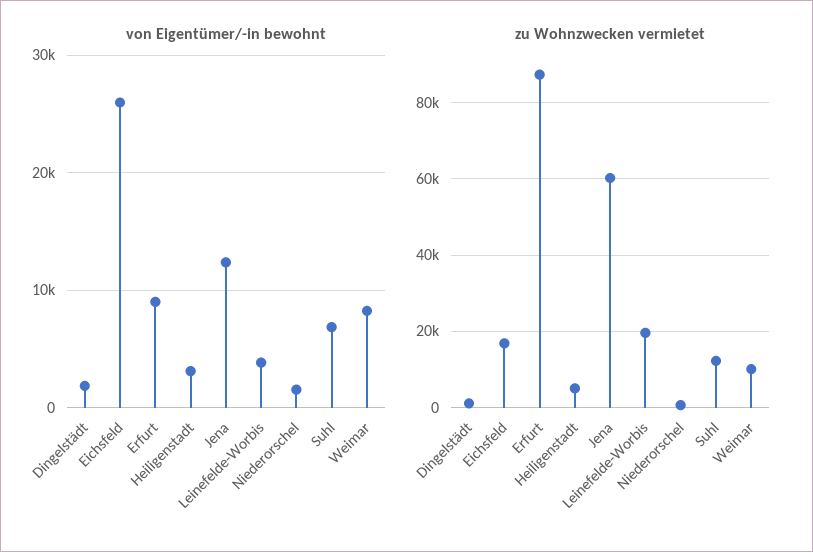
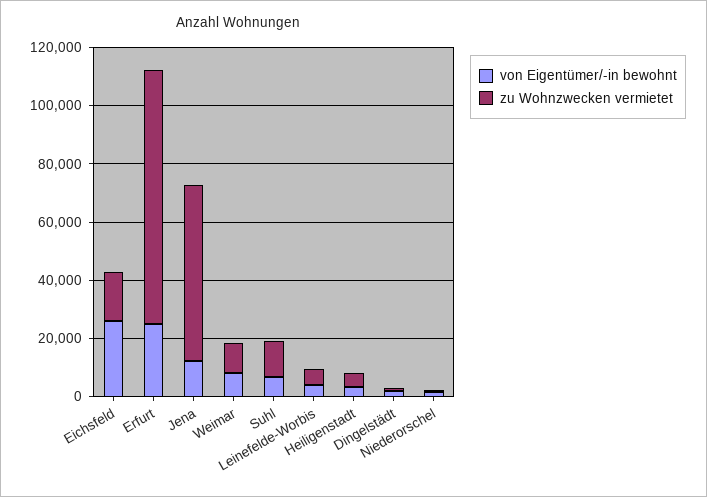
  {
    "von Eigentümer/-in bewohnt": {
      "Dingelstädt": 2000,
      "Eichsfeld": 26000,
-     "Erfurt": 9000,
+     "Erfurt": 25000,
      "Heiligenstadt": 3000,
      "Jena": 12000,
      "Leinefelde-Worbis": 4000,
      "Niederorschel": 2000,
      "Suhl": 7000,
      "Weimar": 8000
    },
    "zu Wohnzwecken vermietet": {
      "Dingelstädt": 2000,
      "Eichsfeld": 16000,
      "Erfurt": 88000,
      "Heiligenstadt": 6000,
      "Jena": 60000,
-     "Leinefelde-Worbis": 20000,
+     "Leinefelde-Worbis": 5000,
      "Niederorschel": 0,
      "Suhl": 12000,
      "Weimar": 10000
    }
  }

